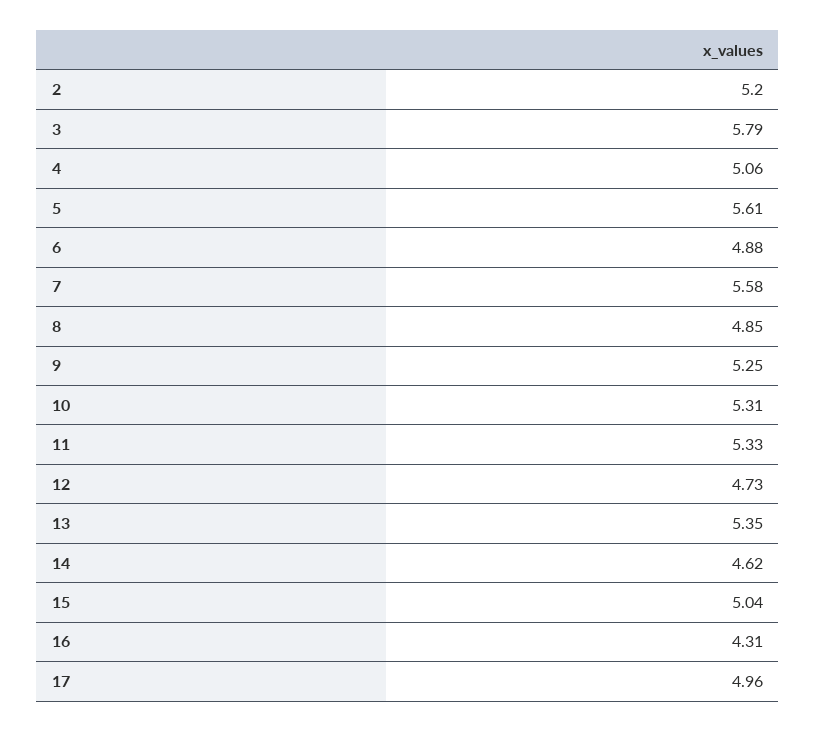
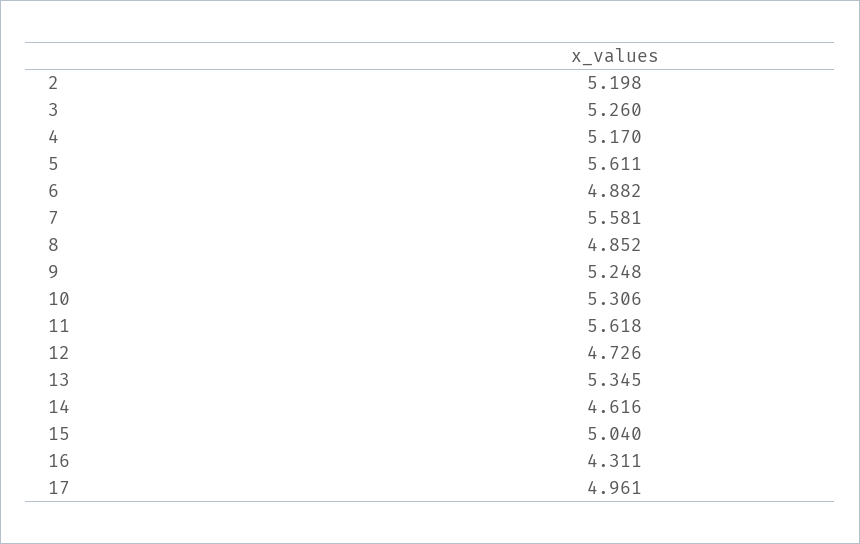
  {
    "2": 5.198,
-   "3": 5.79,
+   "3": 5.26,
-   "4": 5.06,
+   "4": 5.17,
    "5": 5.611,
    "6": 4.882,
    "7": 5.581,
    "8": 4.852,
    "9": 5.248,
    "10": 5.306,
-   "11": 5.33,
+   "11": 5.618,
    "12": 4.726,
    "13": 5.345,
    "14": 4.616,
    "15": 5.04,
    "16": 4.311,
    "17": 4.961
  }

